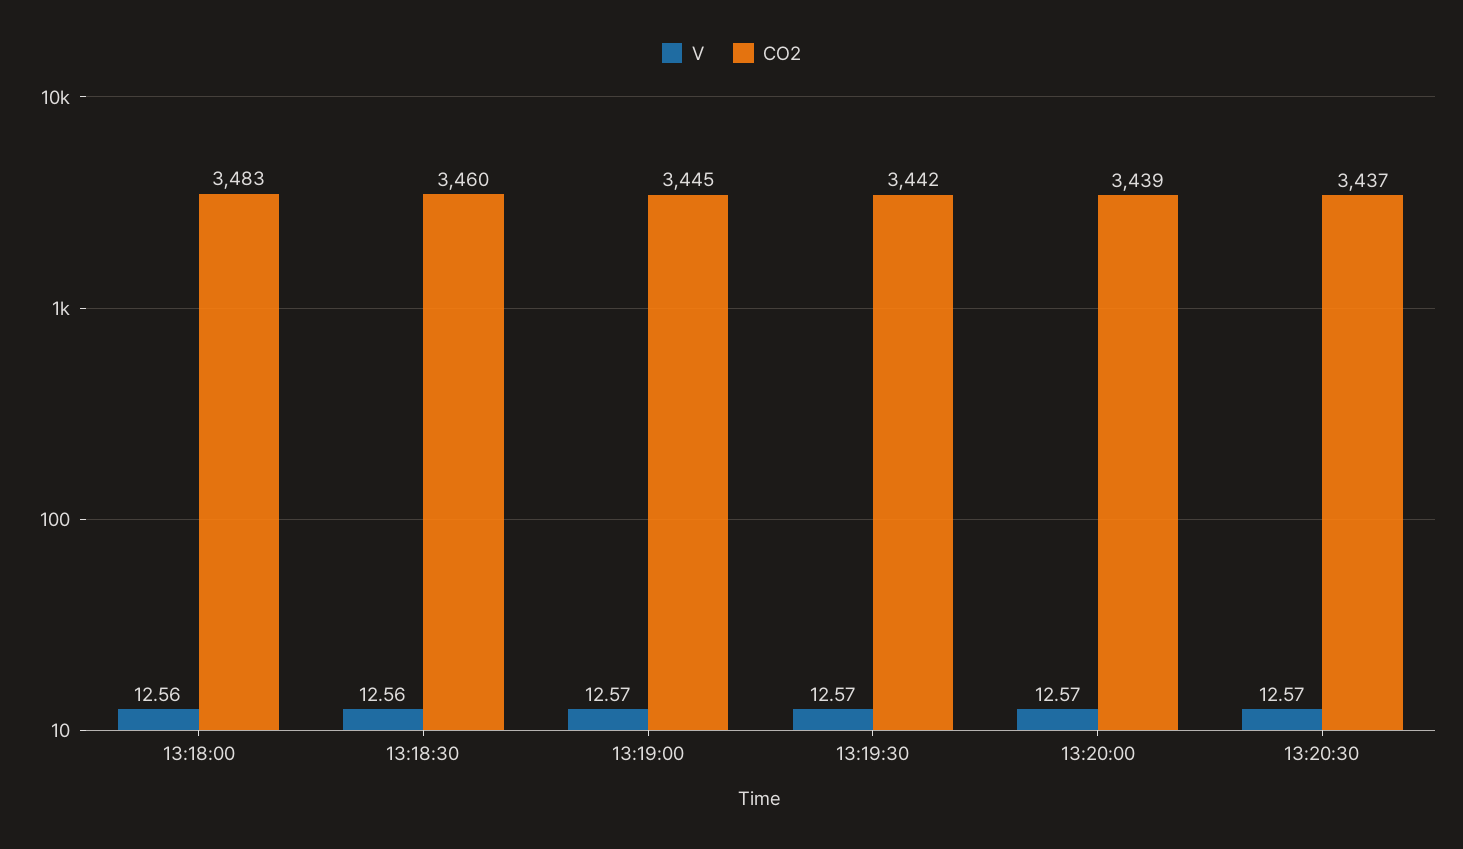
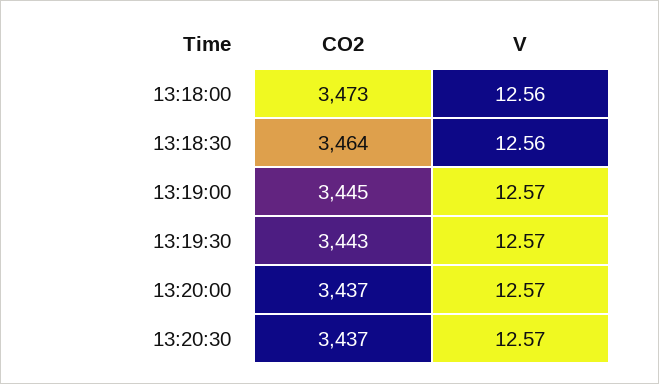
  {
    "V": {
      "13:18:00": 12.56,
      "13:18:30": 12.56,
      "13:19:00": 12.57,
      "13:19:30": 12.57,
      "13:20:00": 12.57,
      "13:20:30": 12.57
    },
    "CO2": {
-     "13:18:00": 3483,
+     "13:18:00": 3473,
-     "13:18:30": 3460,
+     "13:18:30": 3464,
      "13:19:00": 3445,
-     "13:19:30": 3442,
+     "13:19:30": 3443,
-     "13:20:00": 3439,
+     "13:20:00": 3437,
      "13:20:30": 3437
    }
  }

